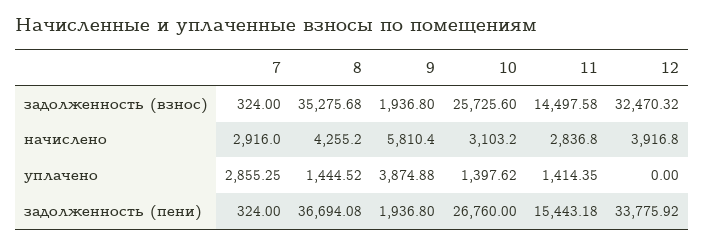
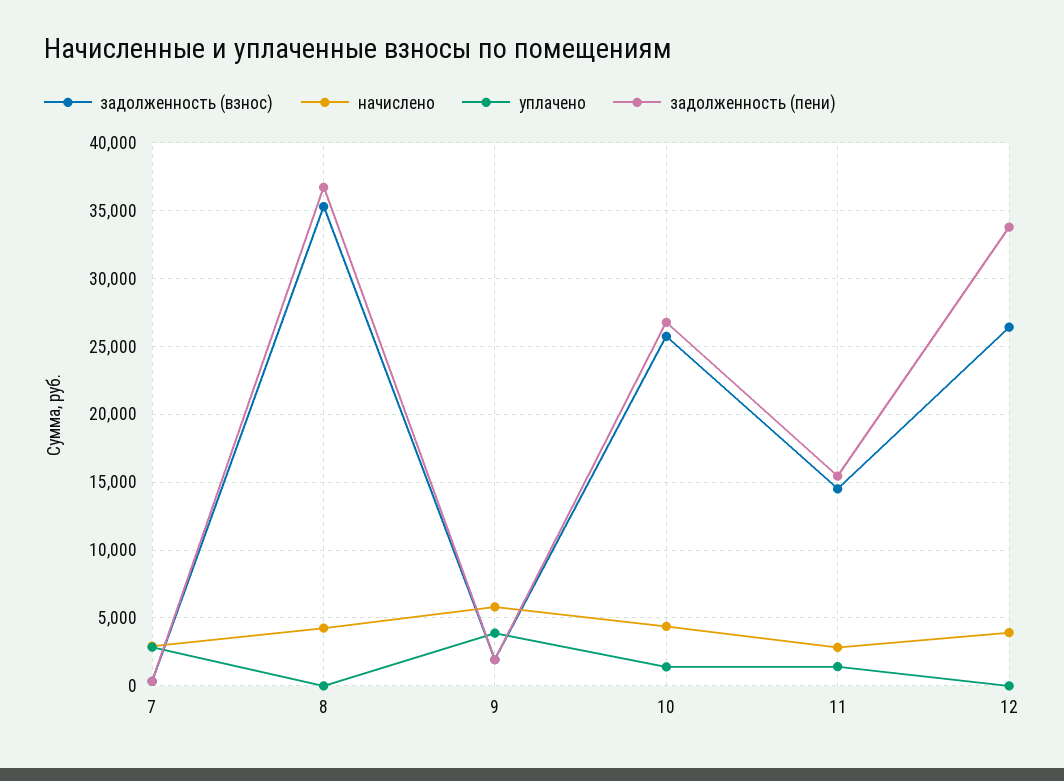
  {
    "задолженность (взнос)": {
      "7": 324,
      "8": 35275.68,
      "9": 1936.8,
      "10": 25725.6,
      "11": 14497.58,
-     "12": 32470.32
+     "12": 26500
    },
    "начислено": {
      "7": 2916,
      "8": 4255.2,
      "9": 5810.4,
-     "10": 3103.2,
+     "10": 4500,
      "11": 2836.8,
      "12": 3916.8
    },
    "уплачено": {
      "7": 2855.25,
-     "8": 1444.52,
+     "8": 0,
      "9": 3874.88,
      "10": 1397.62,
      "11": 1414.35,
      "12": 0
    },
    "задолженность (пени)": {
      "7": 324,
      "8": 36694.08,
      "9": 1936.8,
      "10": 26760,
      "11": 15443.18,
      "12": 33775.92
    }
  }

